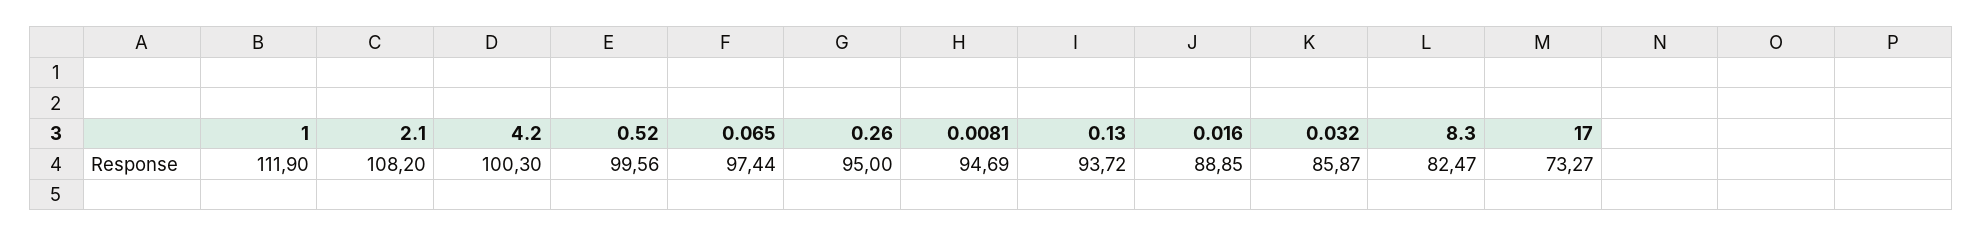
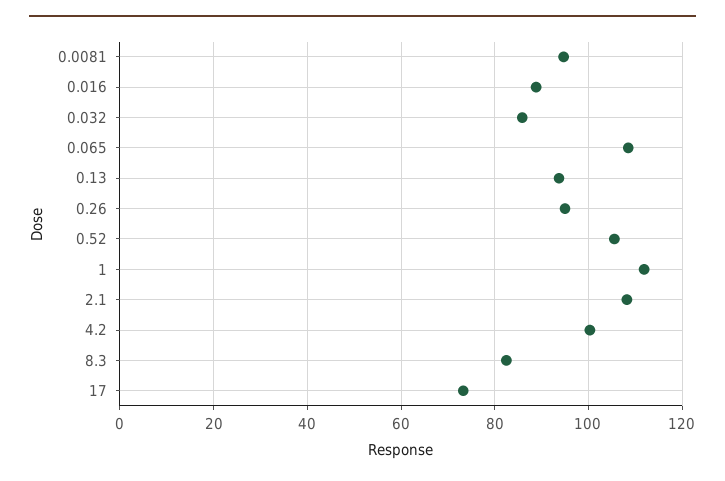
  {
    "1": 111.9,
    "2.1": 108.2,
    "4.2": 100.3,
-   "0.52": 99.56,
+   "0.52": 106,
-   "0.065": 97.44,
+   "0.065": 108,
    "0.26": 95,
    "0.0081": 94.69,
    "0.13": 93.72,
    "0.016": 88.85,
    "0.032": 85.87,
    "8.3": 82.47,
    "17": 73.27
  }

